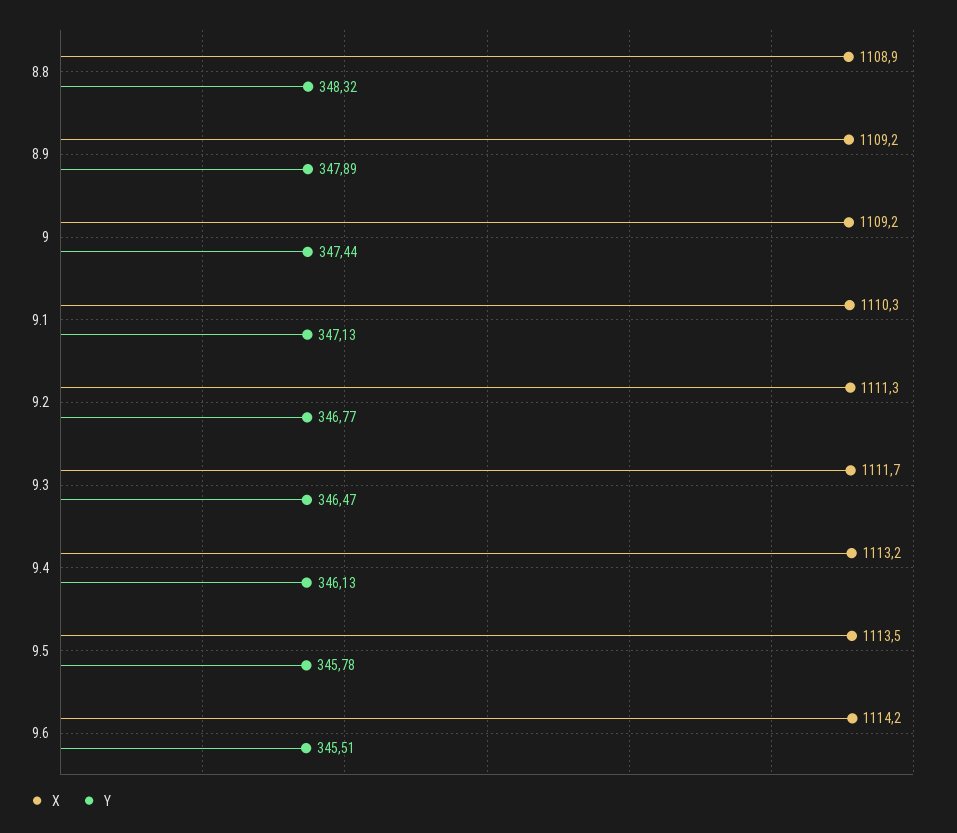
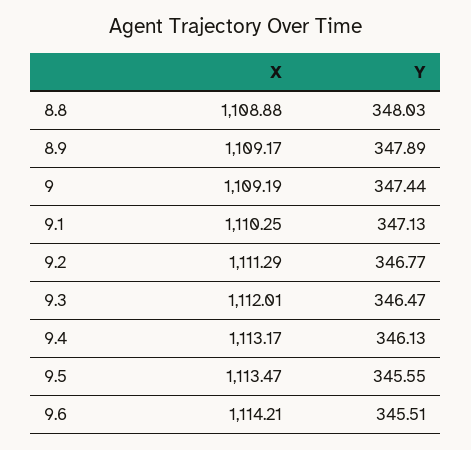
  {
    "X": {
      "8.8": 1108.88,
      "8.9": 1109.17,
      "9": 1109.19,
      "9.1": 1110.25,
      "9.2": 1111.29,
-     "9.3": 1111.7,
+     "9.3": 1112.01,
      "9.4": 1113.17,
      "9.5": 1113.47,
      "9.6": 1114.21
    },
    "Y": {
-     "8.8": 348.32,
+     "8.8": 348.03,
      "8.9": 347.89,
      "9": 347.44,
      "9.1": 347.13,
      "9.2": 346.77,
      "9.3": 346.47,
      "9.4": 346.13,
-     "9.5": 345.78,
+     "9.5": 345.55,
      "9.6": 345.51
    }
  }

